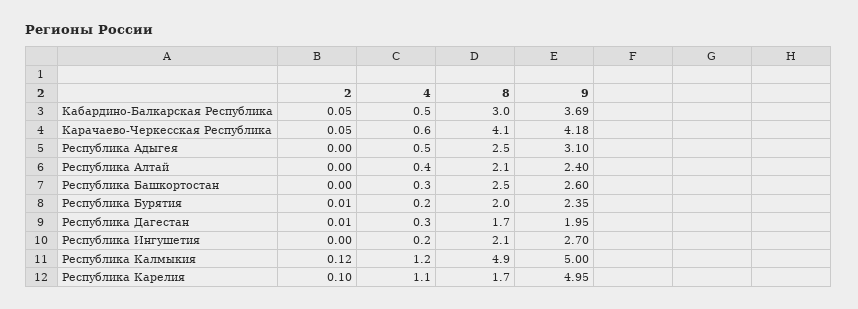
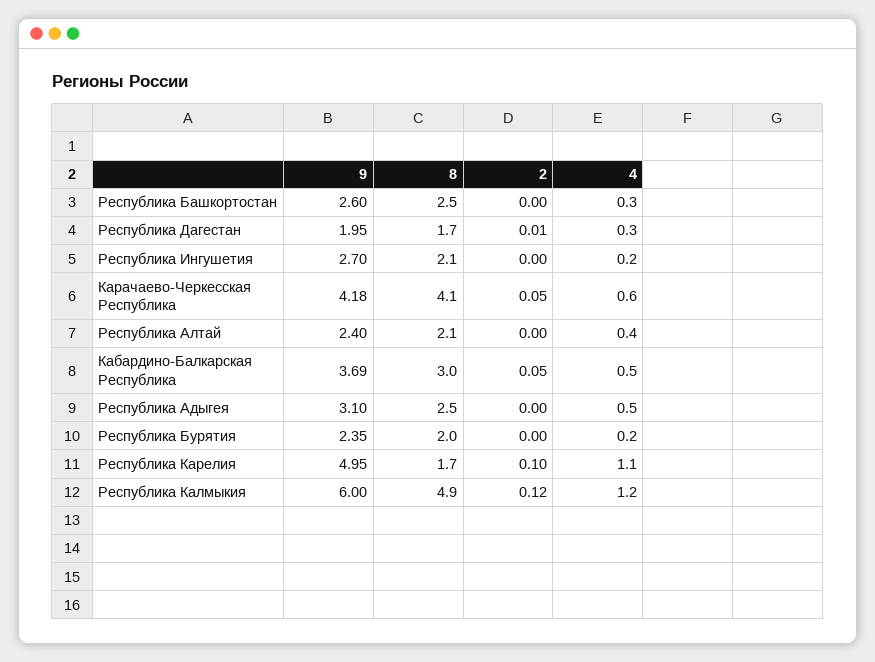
  {
    "2": {
      "Кабардино-Балкарская Республика": 0.05,
      "Карачаево-Черкесская Республика": 0.05,
      "Республика Адыгея": 0,
      "Республика Алтай": 0,
      "Республика Башкортостан": 0,
-     "Республика Бурятия": 0.01,
+     "Республика Бурятия": 0,
      "Республика Дагестан": 0.01,
      "Республика Ингушетия": 0,
      "Республика Калмыкия": 0.12,
      "Республика Карелия": 0.1
    },
    "4": {
      "Кабардино-Балкарская Республика": 0.5,
      "Карачаево-Черкесская Республика": 0.6,
      "Республика Адыгея": 0.5,
      "Республика Алтай": 0.4,
      "Республика Башкортостан": 0.3,
      "Республика Бурятия": 0.2,
      "Республика Дагестан": 0.3,
      "Республика Ингушетия": 0.2,
      "Республика Калмыкия": 1.2,
      "Республика Карелия": 1.1
    },
    "8": {
      "Кабардино-Балкарская Республика": 3,
      "Карачаево-Черкесская Республика": 4.1,
      "Республика Адыгея": 2.5,
      "Республика Алтай": 2.1,
      "Республика Башкортостан": 2.5,
      "Республика Бурятия": 2,
      "Республика Дагестан": 1.7,
      "Республика Ингушетия": 2.1,
      "Республика Калмыкия": 4.9,
      "Республика Карелия": 1.7
    },
    "9": {
      "Кабардино-Балкарская Республика": 3.69,
      "Карачаево-Черкесская Республика": 4.18,
      "Республика Адыгея": 3.1,
      "Республика Алтай": 2.4,
      "Республика Башкортостан": 2.6,
      "Республика Бурятия": 2.35,
      "Республика Дагестан": 1.95,
      "Республика Ингушетия": 2.7,
-     "Республика Калмыкия": 5,
+     "Республика Калмыкия": 6,
      "Республика Карелия": 4.95
    }
  }

